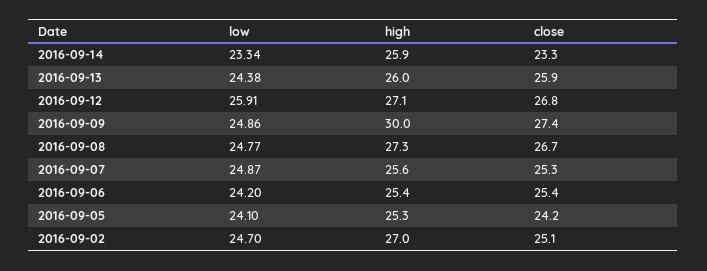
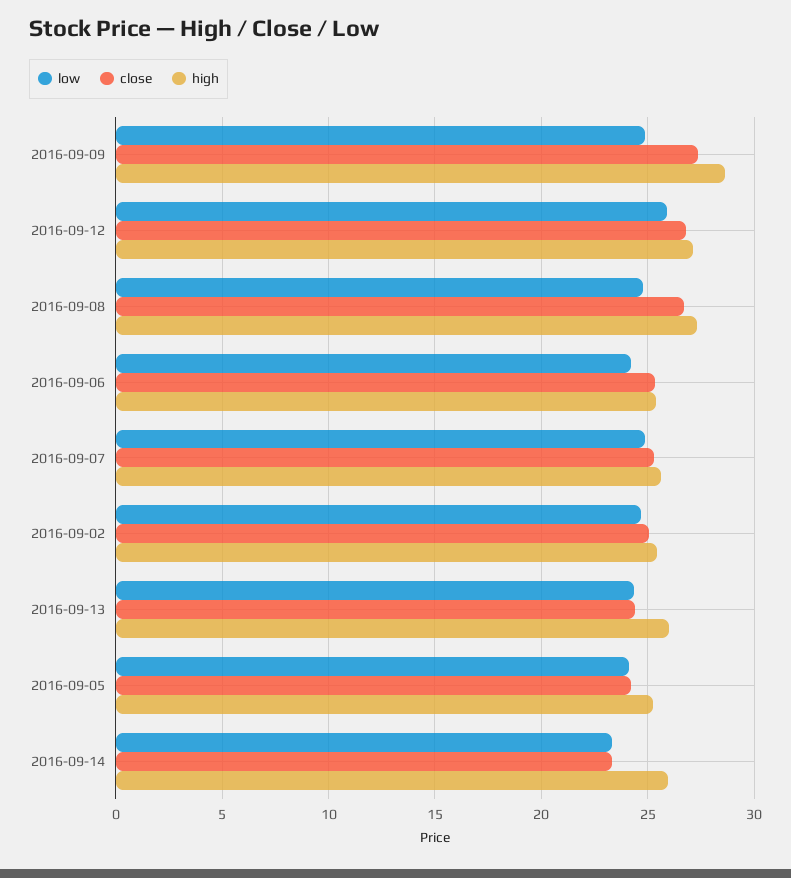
  {
    "low": {
      "2016-09-14": 23.34,
      "2016-09-13": 24.38,
      "2016-09-12": 25.91,
      "2016-09-09": 24.86,
      "2016-09-08": 24.77,
      "2016-09-07": 24.87,
      "2016-09-06": 24.2,
      "2016-09-05": 24.1,
      "2016-09-02": 24.7
    },
    "high": {
      "2016-09-14": 25.9,
      "2016-09-13": 26,
      "2016-09-12": 27.1,
-     "2016-09-09": 30,
+     "2016-09-09": 28.5,
      "2016-09-08": 27.3,
      "2016-09-07": 25.6,
      "2016-09-06": 25.4,
      "2016-09-05": 25.3,
-     "2016-09-02": 27
+     "2016-09-02": 25.5
    },
    "close": {
      "2016-09-14": 23.3,
-     "2016-09-13": 25.9,
+     "2016-09-13": 24.5,
      "2016-09-12": 26.8,
      "2016-09-09": 27.4,
      "2016-09-08": 26.7,
      "2016-09-07": 25.3,
      "2016-09-06": 25.4,
      "2016-09-05": 24.2,
      "2016-09-02": 25.1
    }
  }

